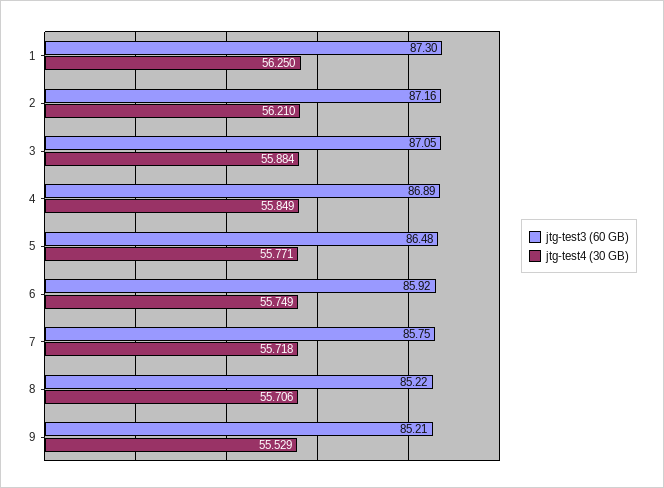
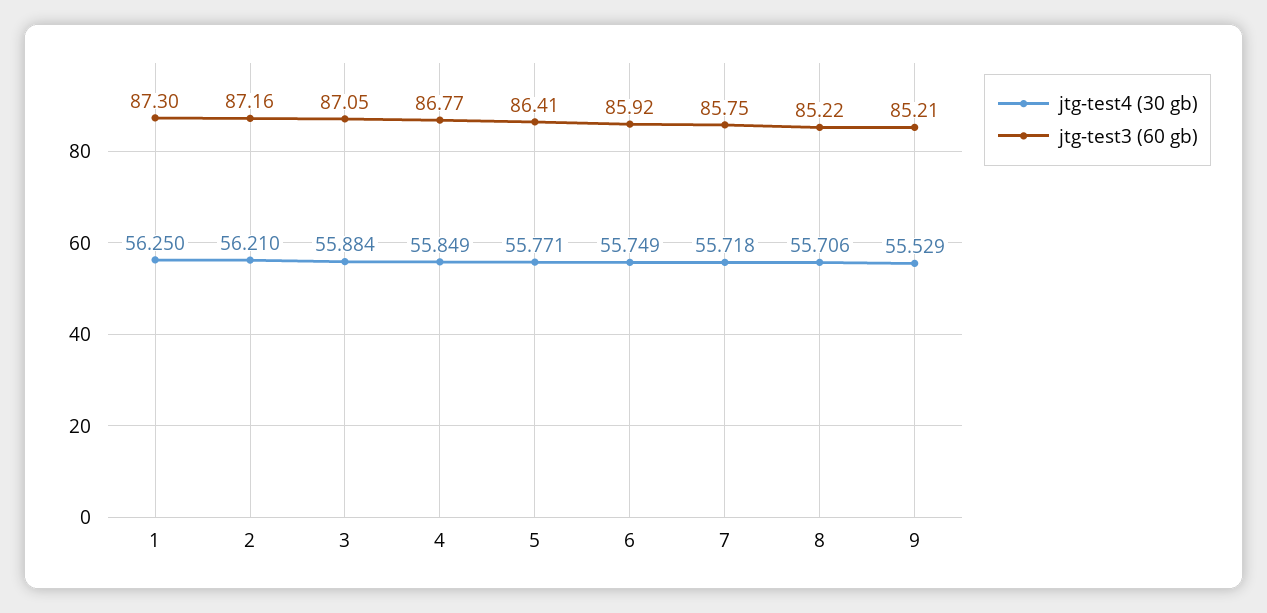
  {
    "jtg-test3 (60 GB)": {
      "1": 87.3,
      "2": 87.16,
      "3": 87.05,
-     "4": 86.89,
+     "4": 86.77,
-     "5": 86.48,
+     "5": 86.41,
      "6": 85.92,
      "7": 85.75,
      "8": 85.22,
      "9": 85.21
    },
    "jtg-test4 (30 GB)": {
      "1": 56.25,
      "2": 56.21,
      "3": 55.884,
      "4": 55.849,
      "5": 55.771,
      "6": 55.749,
      "7": 55.718,
      "8": 55.706,
      "9": 55.529
    }
  }

